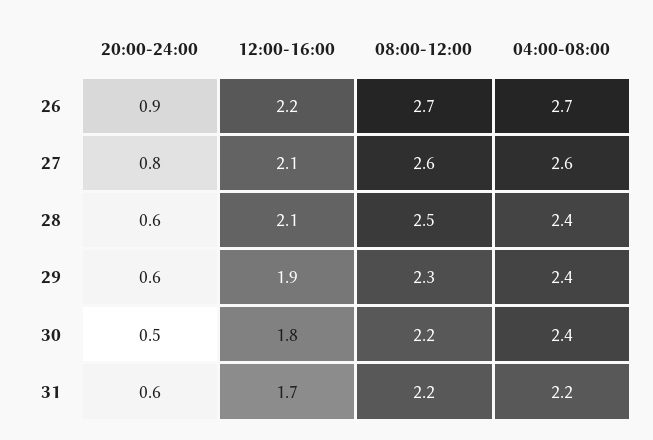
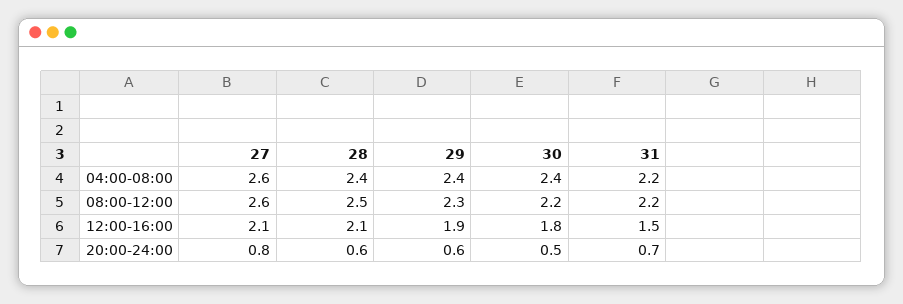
  {
    "20:00-24:00": {
-     "26": 0.9,
      "27": 0.8,
      "28": 0.6,
      "29": 0.6,
      "30": 0.5,
-     "31": 0.6
+     "31": 0.7
    },
    "12:00-16:00": {
-     "26": 2.2,
      "27": 2.1,
      "28": 2.1,
      "29": 1.9,
      "30": 1.8,
-     "31": 1.7
+     "31": 1.5
    },
    "08:00-12:00": {
-     "26": 2.7,
      "27": 2.6,
      "28": 2.5,
      "29": 2.3,
      "30": 2.2,
      "31": 2.2
    },
    "04:00-08:00": {
-     "26": 2.7,
      "27": 2.6,
      "28": 2.4,
      "29": 2.4,
      "30": 2.4,
      "31": 2.2
    }
  }

